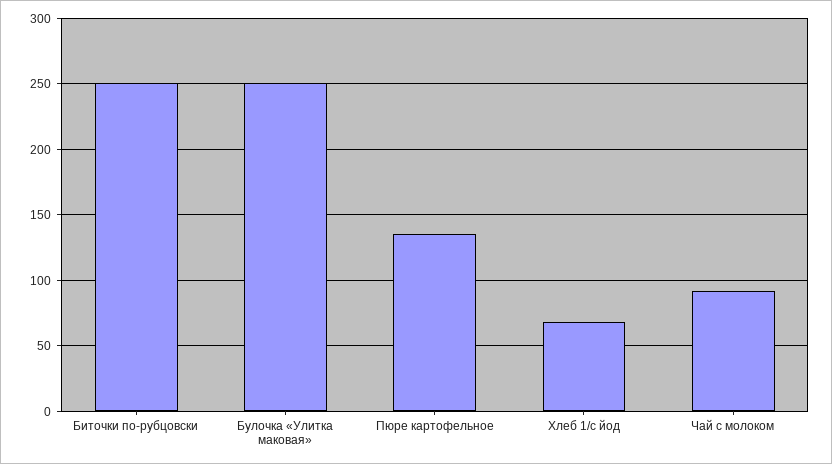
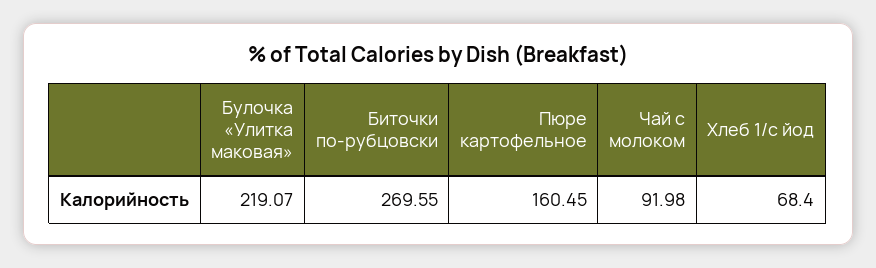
  {
-   "Биточки по-рубцовски": 250,
+   "Биточки по-рубцовски": 269.55,
-   "Булочка «Улитка маковая»": 250,
+   "Булочка «Улитка маковая»": 219.07,
-   "Пюре картофельное": 135,
+   "Пюре картофельное": 160.45,
    "Хлеб 1/с йод": 68.4,
    "Чай с молоком": 91.98
  }

